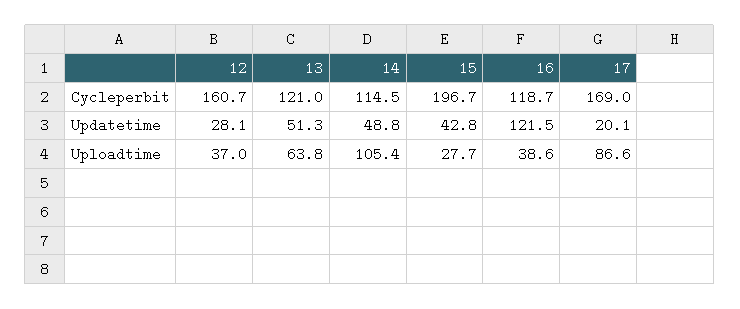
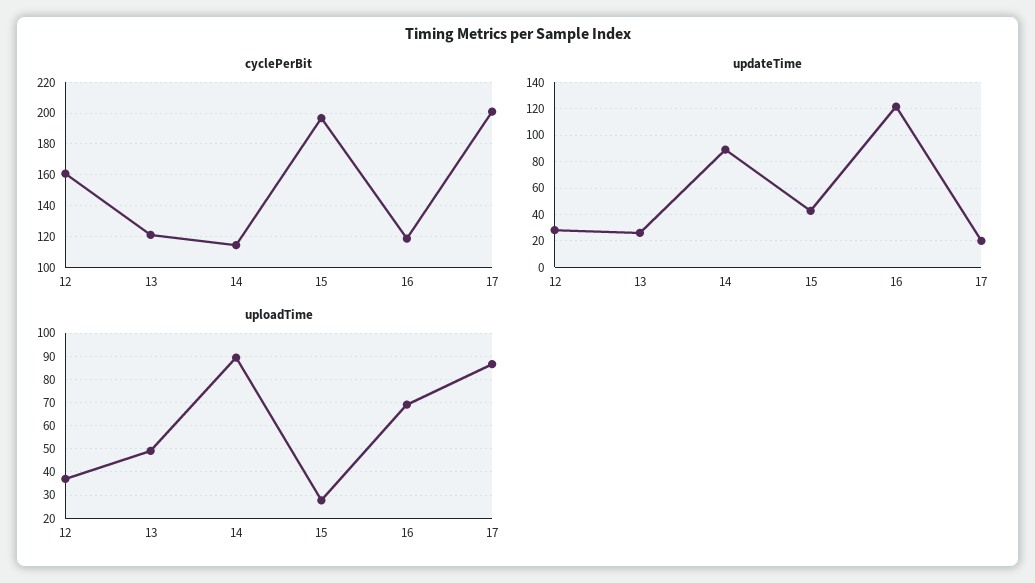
  {
    "Cycleperbit": {
      "12": 160.7,
      "13": 121,
      "14": 114.5,
      "15": 196.7,
      "16": 118.7,
-     "17": 169
+     "17": 200
    },
    "Updatetime": {
      "12": 28.1,
-     "13": 51.3,
+     "13": 25,
-     "14": 48.8,
+     "14": 90,
      "15": 42.8,
      "16": 121.5,
      "17": 20.1
    },
    "Uploadtime": {
      "12": 37,
-     "13": 63.8,
+     "13": 50,
-     "14": 105.4,
+     "14": 90,
      "15": 27.7,
-     "16": 38.6,
+     "16": 70,
      "17": 86.6
    }
  }

